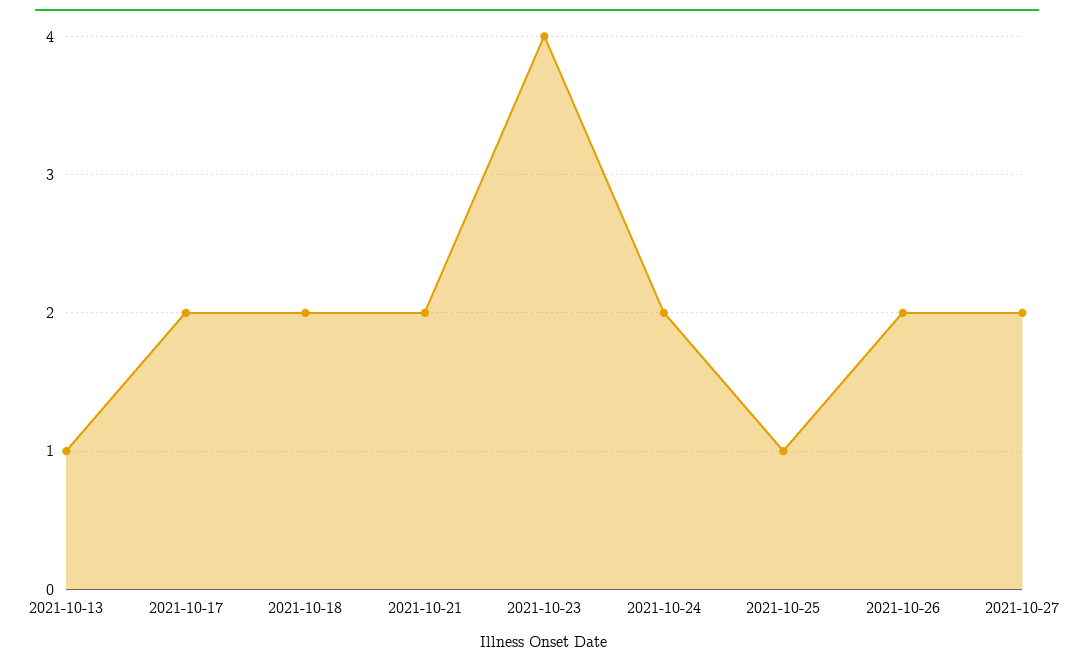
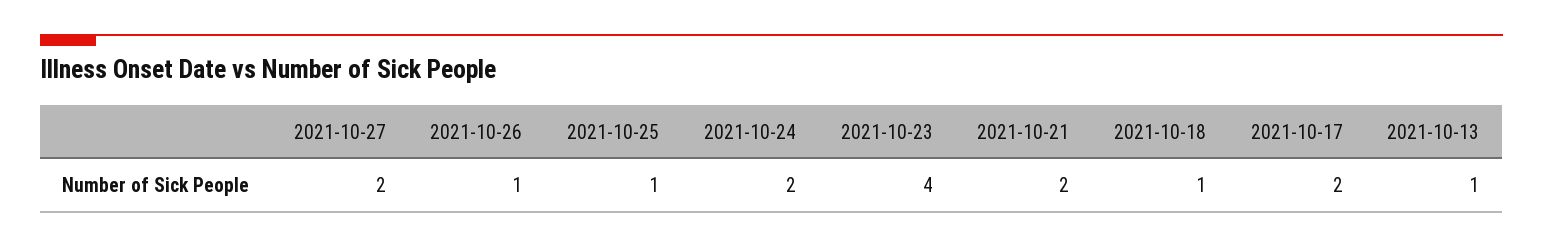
  {
    "2021-10-13": 1,
    "2021-10-17": 2,
-   "2021-10-18": 2,
+   "2021-10-18": 1,
    "2021-10-21": 2,
    "2021-10-23": 4,
    "2021-10-24": 2,
    "2021-10-25": 1,
-   "2021-10-26": 2,
+   "2021-10-26": 1,
    "2021-10-27": 2
  }

